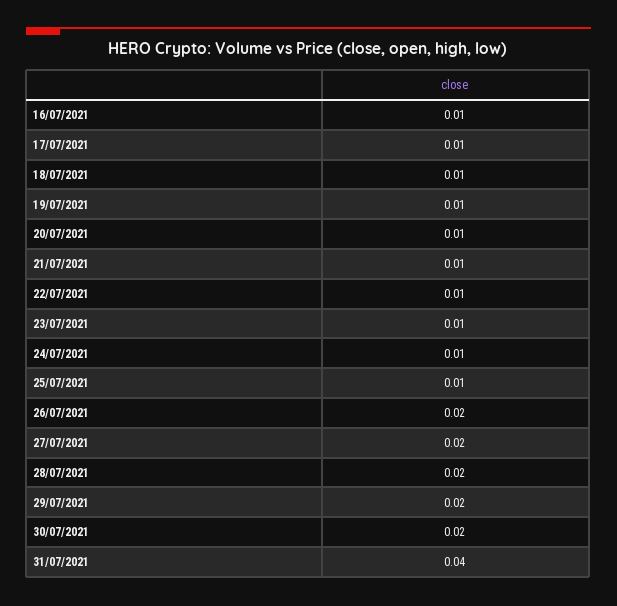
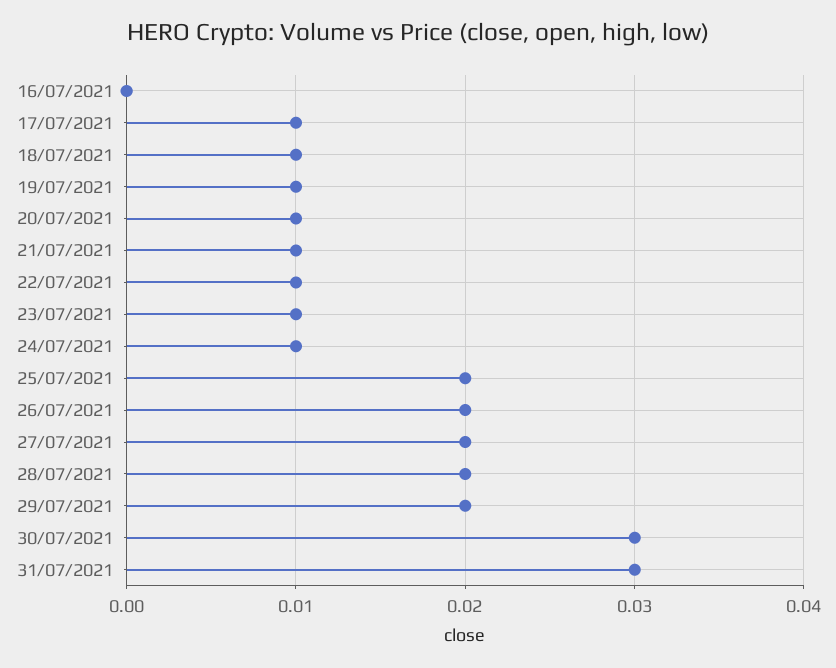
  {
-   "16/07/2021": 0.01,
+   "16/07/2021": 0,
    "17/07/2021": 0.01,
    "18/07/2021": 0.01,
    "19/07/2021": 0.01,
    "20/07/2021": 0.01,
    "21/07/2021": 0.01,
    "22/07/2021": 0.01,
    "23/07/2021": 0.01,
    "24/07/2021": 0.01,
-   "25/07/2021": 0.01,
+   "25/07/2021": 0.02,
    "26/07/2021": 0.02,
    "27/07/2021": 0.02,
    "28/07/2021": 0.02,
    "29/07/2021": 0.02,
-   "30/07/2021": 0.02,
+   "30/07/2021": 0.03,
-   "31/07/2021": 0.04
+   "31/07/2021": 0.03
  }

